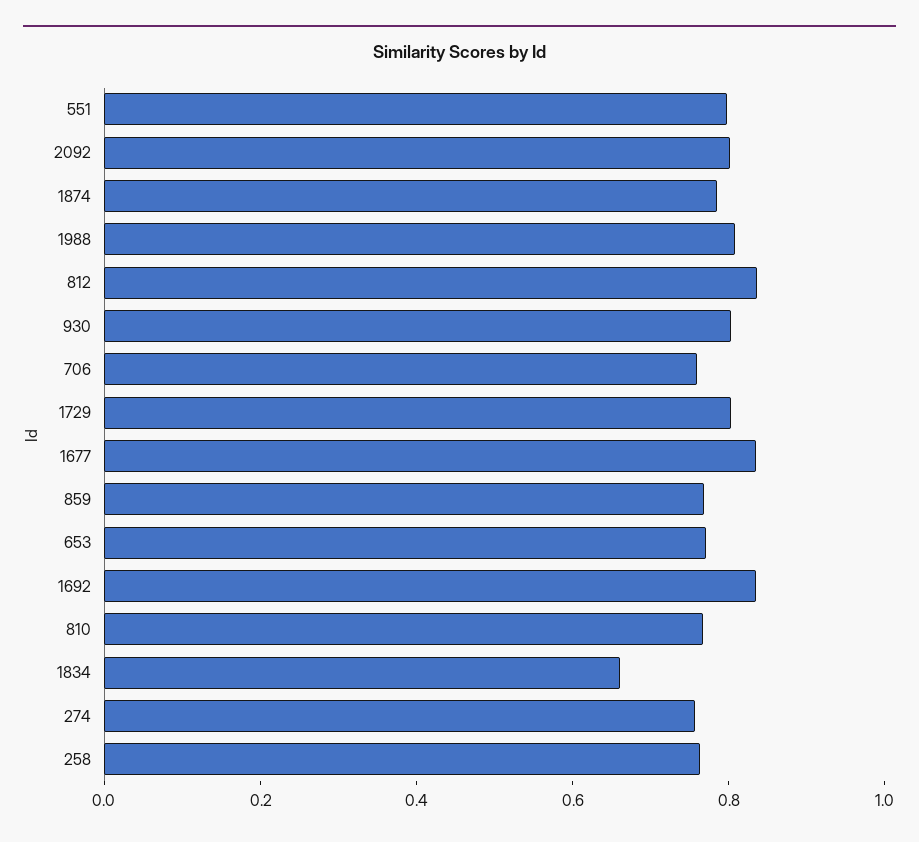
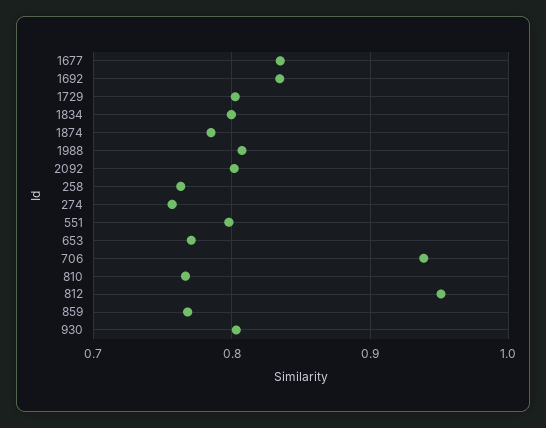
  {
    "551": 0.8,
    "2092": 0.8,
    "1874": 0.79,
    "1988": 0.81,
-   "812": 0.85,
+   "812": 0.95,
    "930": 0.8,
-   "706": 0.75,
+   "706": 0.94,
    "1729": 0.8,
    "1677": 0.84,
    "859": 0.77,
    "653": 0.77,
    "1692": 0.83,
    "810": 0.77,
-   "1834": 0.65,
+   "1834": 0.8,
    "274": 0.76,
    "258": 0.76
  }

